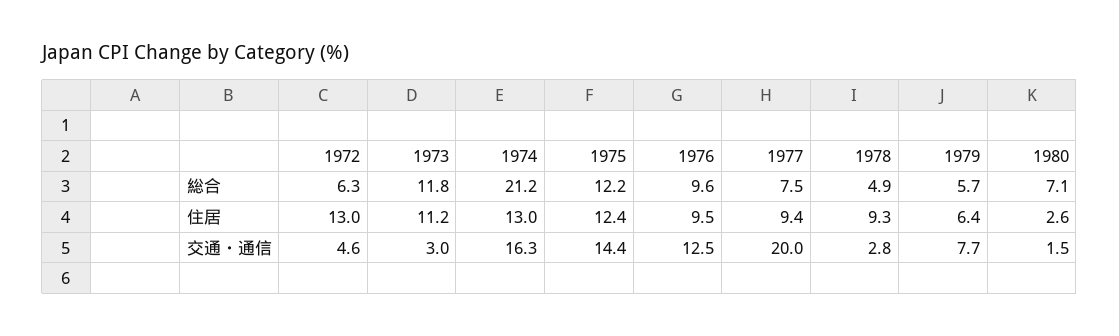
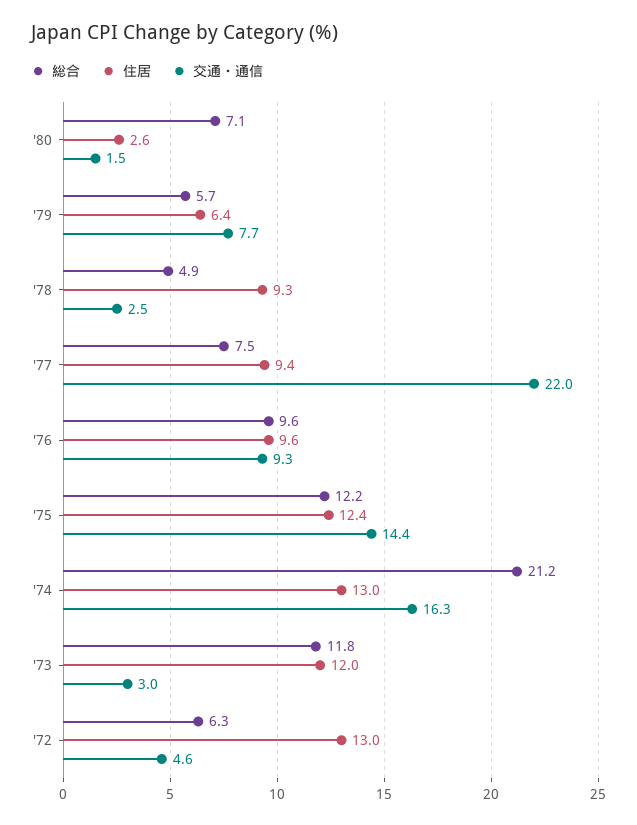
  {
    "総合": {
      "1972": 6.3,
      "1973": 11.8,
      "1974": 21.2,
      "1975": 12.2,
      "1976": 9.6,
      "1977": 7.5,
      "1978": 4.9,
      "1979": 5.7,
      "1980": 7.1
    },
    "住居": {
      "1972": 13,
-     "1973": 11.2,
+     "1973": 12,
      "1974": 13,
      "1975": 12.4,
-     "1976": 9.5,
+     "1976": 9.6,
      "1977": 9.4,
      "1978": 9.3,
      "1979": 6.4,
      "1980": 2.6
    },
    "交通・通信": {
      "1972": 4.6,
      "1973": 3,
      "1974": 16.3,
      "1975": 14.4,
-     "1976": 12.5,
+     "1976": 9.3,
-     "1977": 20,
+     "1977": 22,
-     "1978": 2.8,
+     "1978": 2.5,
      "1979": 7.7,
      "1980": 1.5
    }
  }

